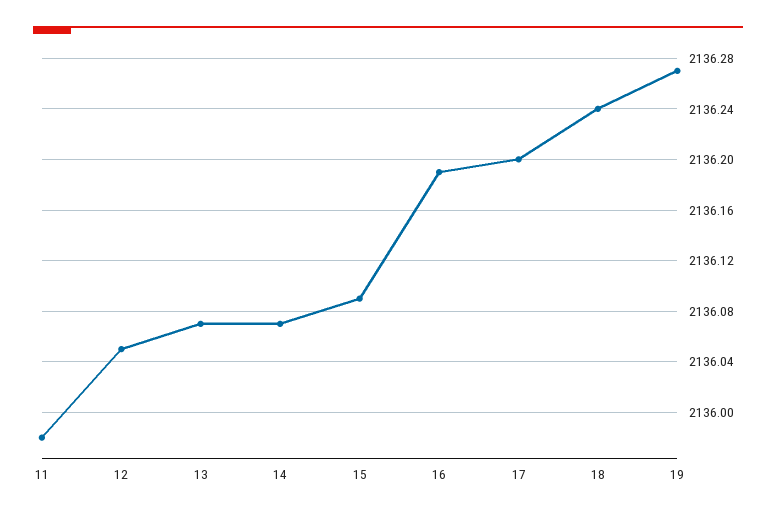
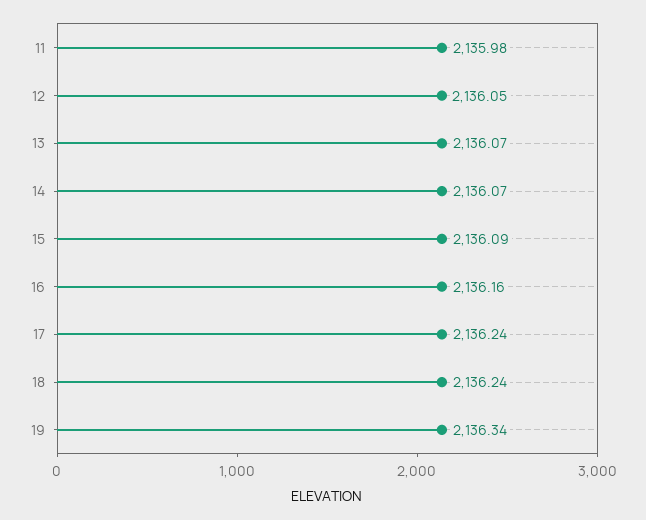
  {
    "11": 2135.98,
    "12": 2136.05,
    "13": 2136.07,
    "14": 2136.07,
    "15": 2136.09,
-   "16": 2136.19,
+   "16": 2136.16,
-   "17": 2136.2,
+   "17": 2136.24,
    "18": 2136.24,
-   "19": 2136.27
+   "19": 2136.34
  }

